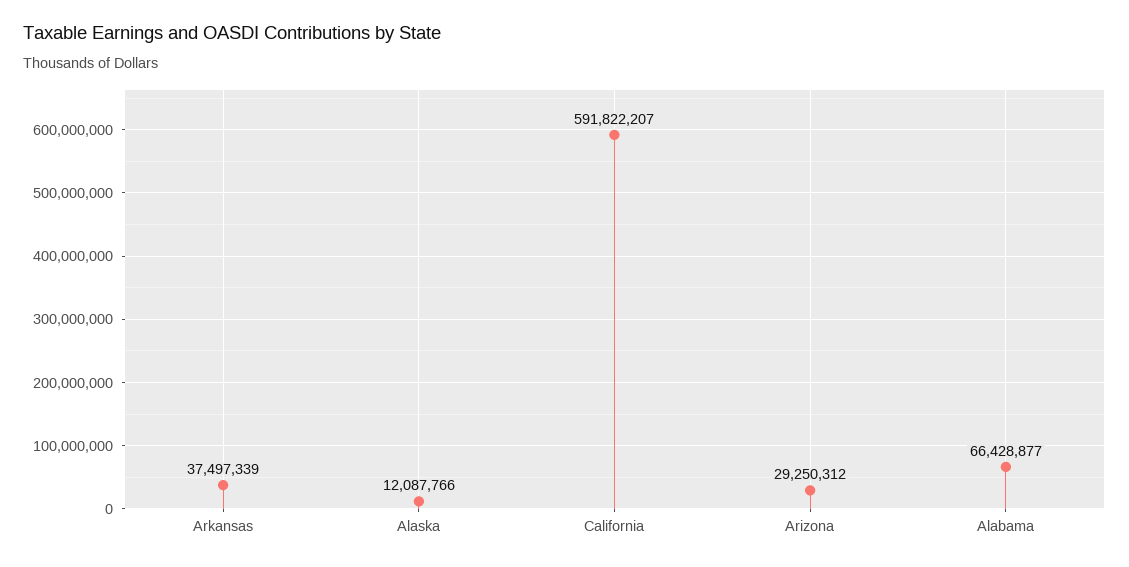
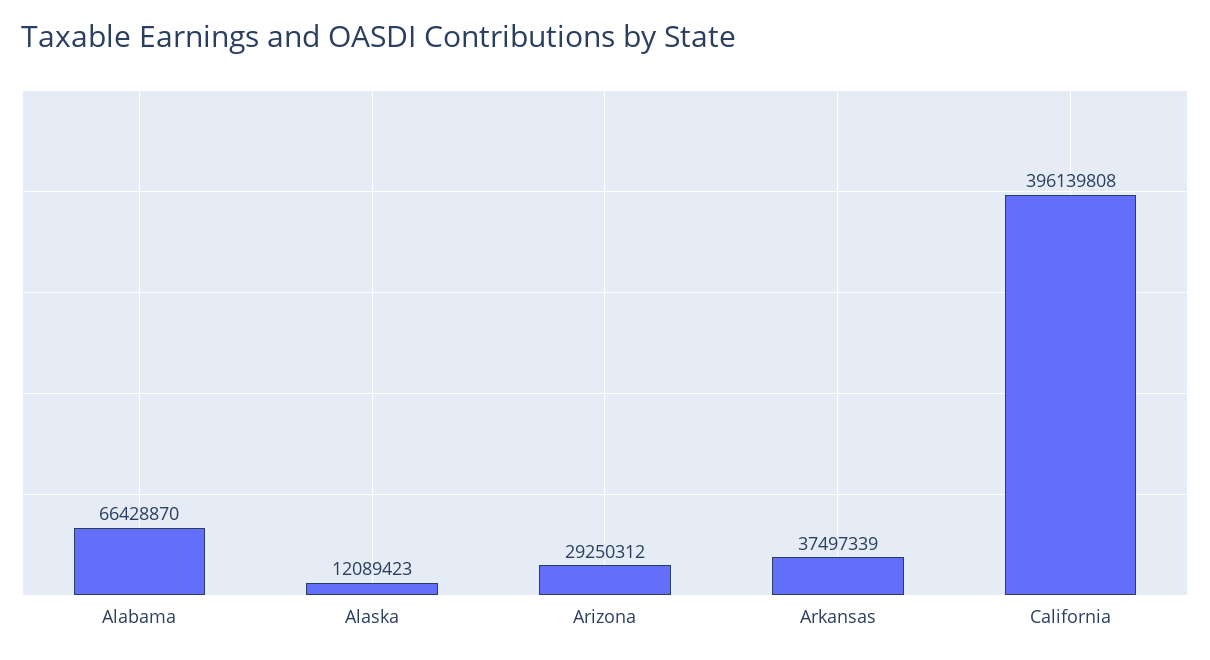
  {
    "Arkansas": 37497339,
-   "Alaska": 12087766,
+   "Alaska": 12089423,
-   "California": 591822207,
+   "California": 396139808,
    "Arizona": 29250312,
-   "Alabama": 66428877
+   "Alabama": 66428870
  }

